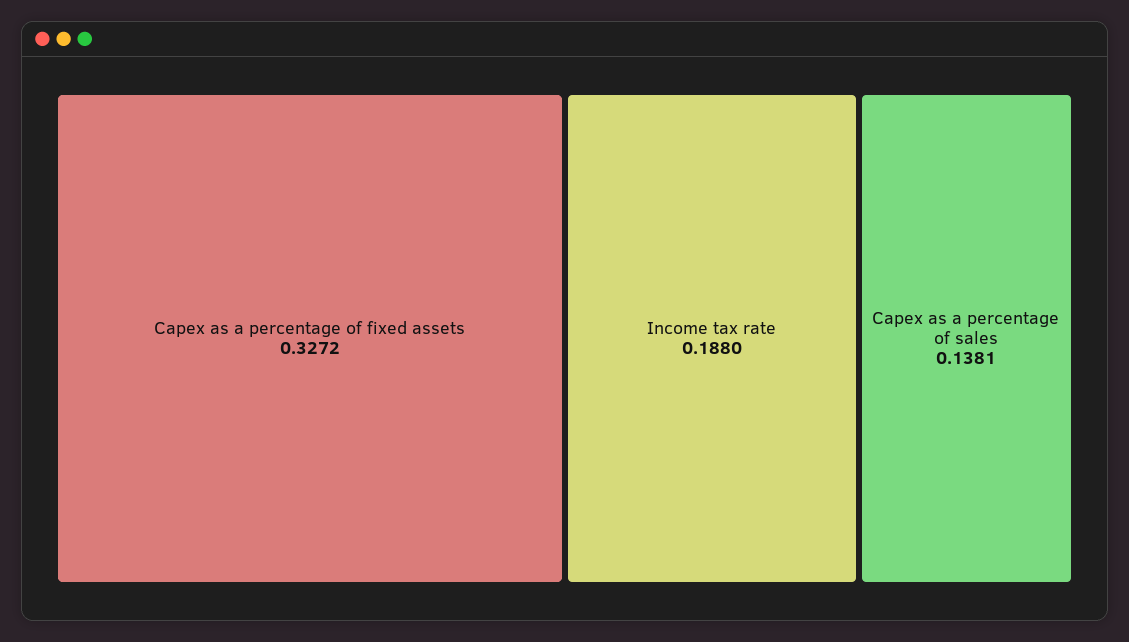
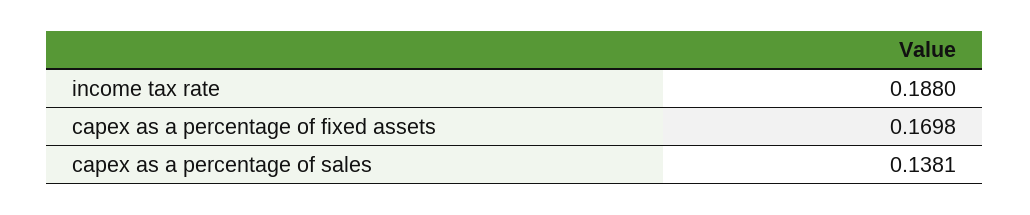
  {
-   "Capex as a percentage of fixed assets": 0.3272,
+   "Capex as a percentage of fixed assets": 0.1698,
    "Income tax rate": 0.188,
    "Capex as a percentage of sales": 0.1381
  }

